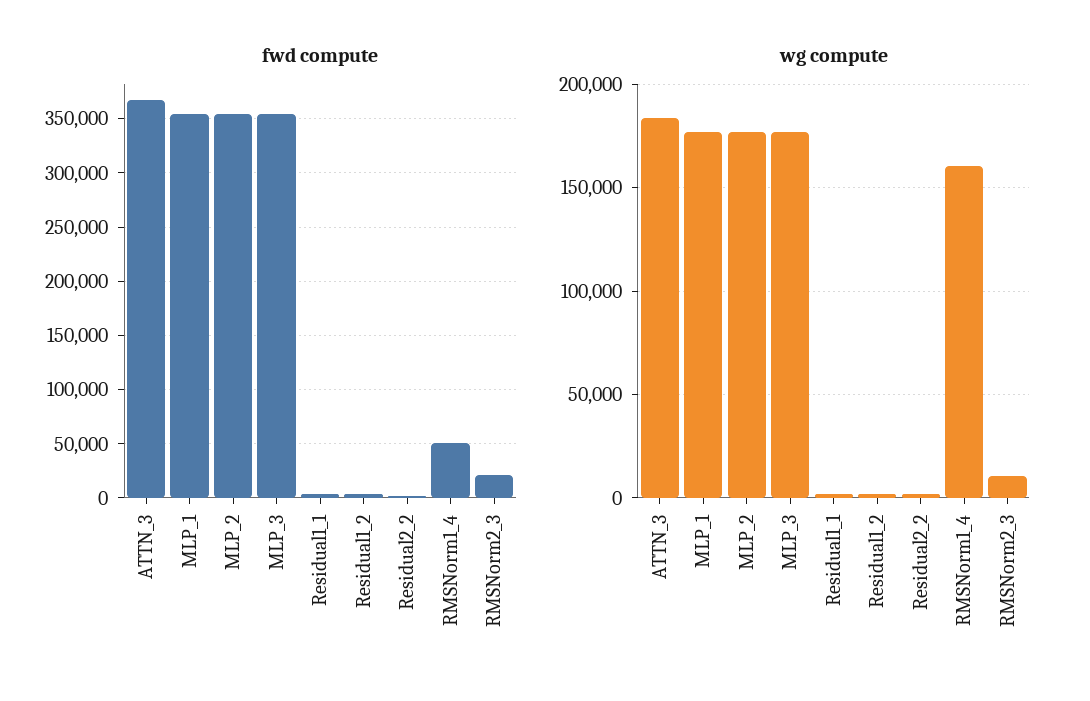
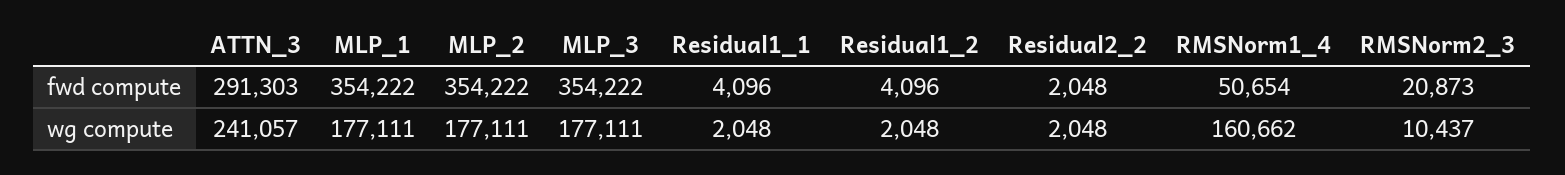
  {
    "fwd compute": {
-     "ATTN_3": 370000,
+     "ATTN_3": 291303,
      "MLP_1": 354222,
      "MLP_2": 354222,
      "MLP_3": 354222,
      "Residual1_1": 4096,
      "Residual1_2": 4096,
      "Residual2_2": 2048,
      "RMSNorm1_4": 50654,
      "RMSNorm2_3": 20873
    },
    "wg compute": {
-     "ATTN_3": 185000,
+     "ATTN_3": 241057,
      "MLP_1": 177111,
      "MLP_2": 177111,
      "MLP_3": 177111,
      "Residual1_1": 2048,
      "Residual1_2": 2048,
      "Residual2_2": 2048,
      "RMSNorm1_4": 160662,
      "RMSNorm2_3": 10437
    }
  }

